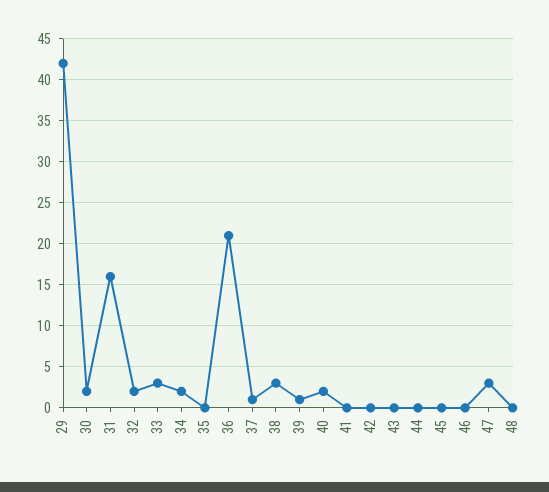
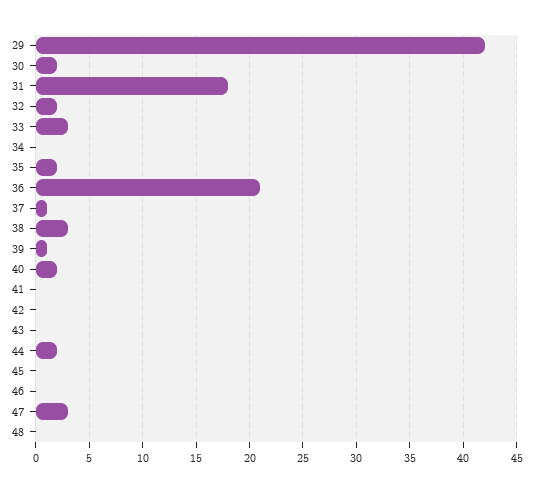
  {
    "29": 42,
    "30": 2,
-   "31": 16,
+   "31": 18,
    "32": 2,
    "33": 3,
-   "34": 2,
+   "34": 0,
-   "35": 0,
+   "35": 2,
    "36": 21,
    "37": 1,
    "38": 3,
    "39": 1,
    "40": 2,
    "41": 0,
    "42": 0,
    "43": 0,
-   "44": 0,
+   "44": 2,
    "45": 0,
    "46": 0,
    "47": 3,
    "48": 0
  }

